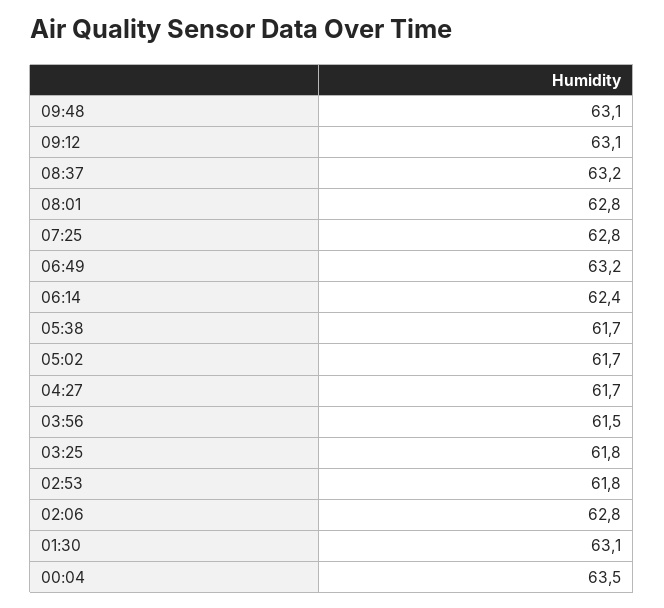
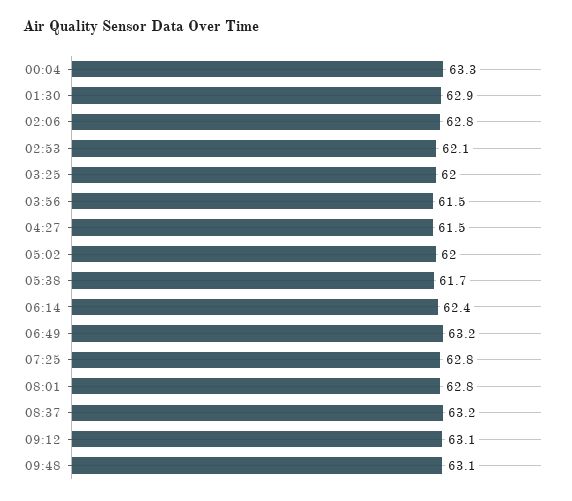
  {
    "09:48": 63.1,
    "09:12": 63.1,
    "08:37": 63.2,
    "08:01": 62.8,
    "07:25": 62.8,
    "06:49": 63.2,
    "06:14": 62.4,
    "05:38": 61.7,
-   "05:02": 61.7,
+   "05:02": 62,
-   "04:27": 61.7,
+   "04:27": 61.5,
    "03:56": 61.5,
-   "03:25": 61.8,
+   "03:25": 62,
-   "02:53": 61.8,
+   "02:53": 62.1,
    "02:06": 62.8,
-   "01:30": 63.1,
+   "01:30": 62.9,
-   "00:04": 63.5
+   "00:04": 63.3
  }

